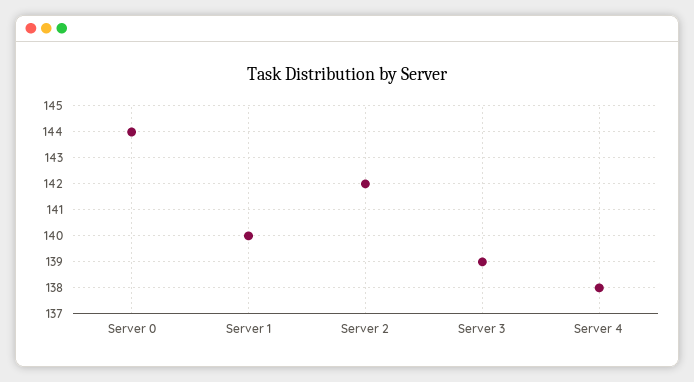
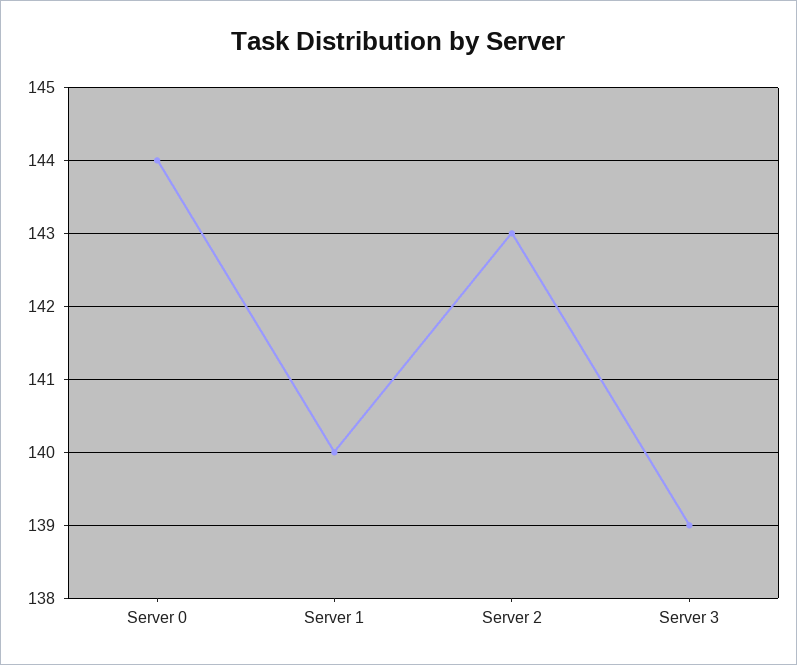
  {
    "Server 0": 144,
    "Server 1": 140,
-   "Server 2": 142,
+   "Server 2": 143,
-   "Server 3": 139,
+   "Server 3": 139
-   "Server 4": 138
  }

